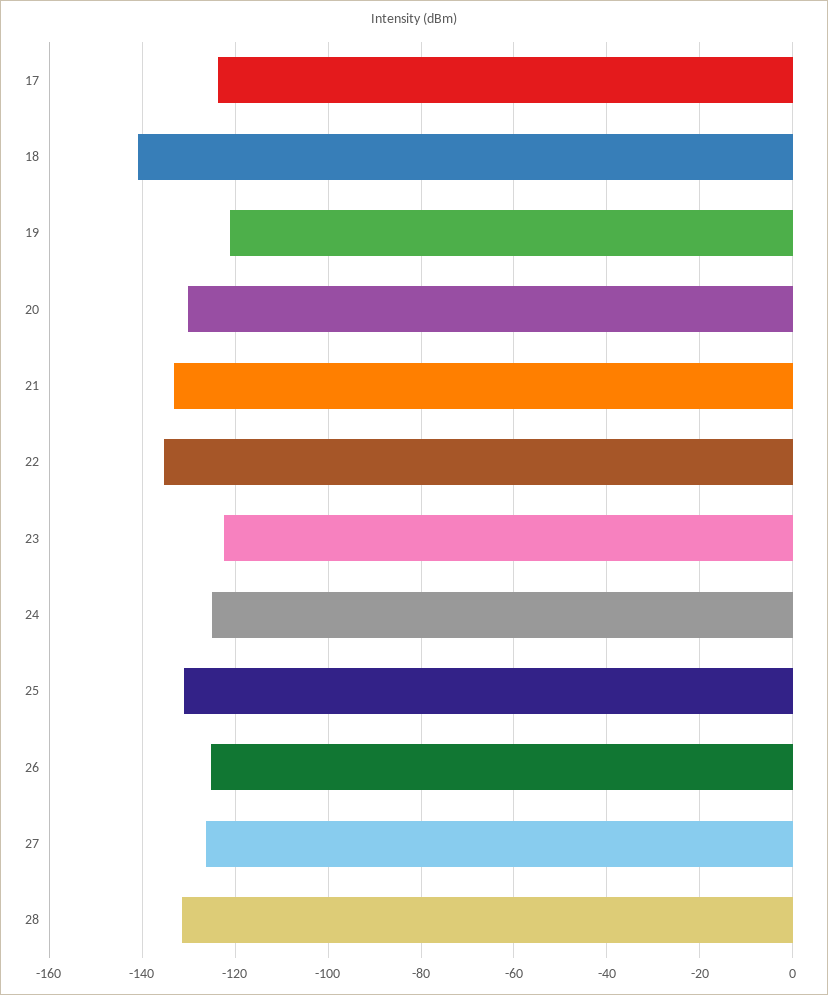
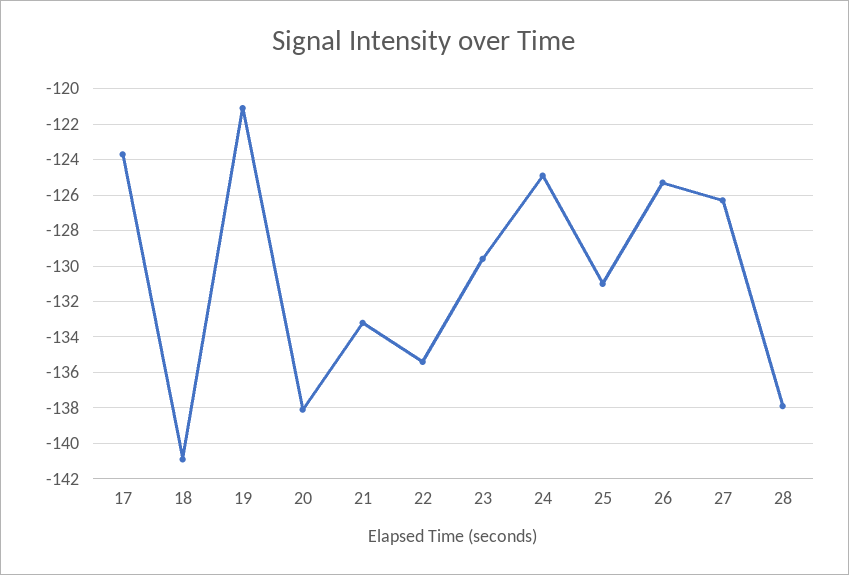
  {
    "17": -123.5,
    "18": -141,
    "19": -121,
-   "20": -130,
+   "20": -138,
    "21": -133,
    "22": -135.5,
-   "23": -122,
+   "23": -129.5,
    "24": -125,
    "25": -131,
    "26": -125.5,
    "27": -126.5,
-   "28": -132
+   "28": -138
  }

